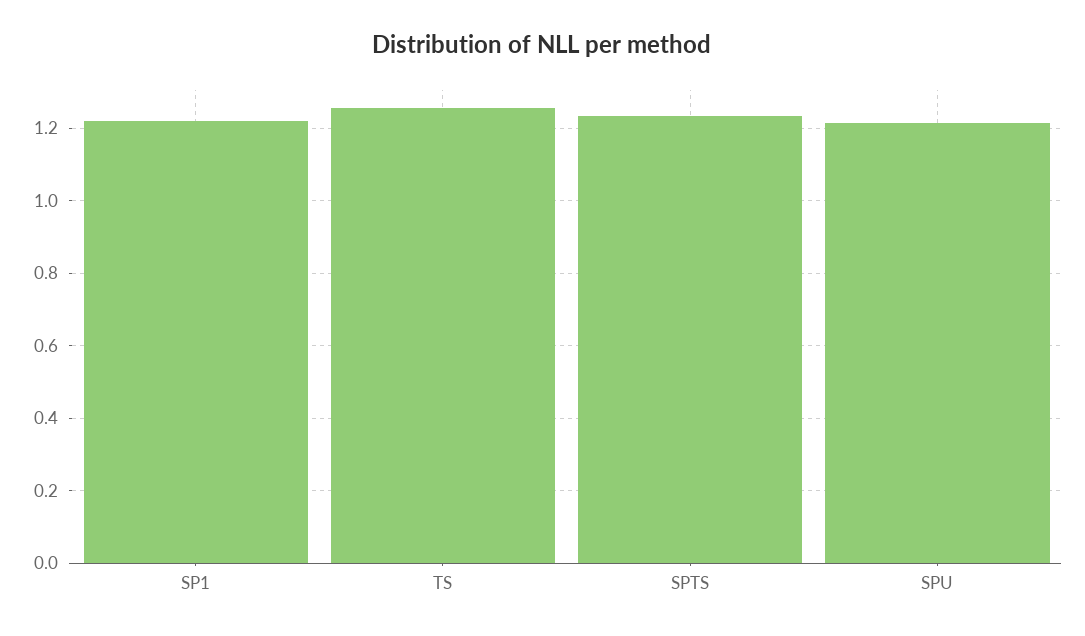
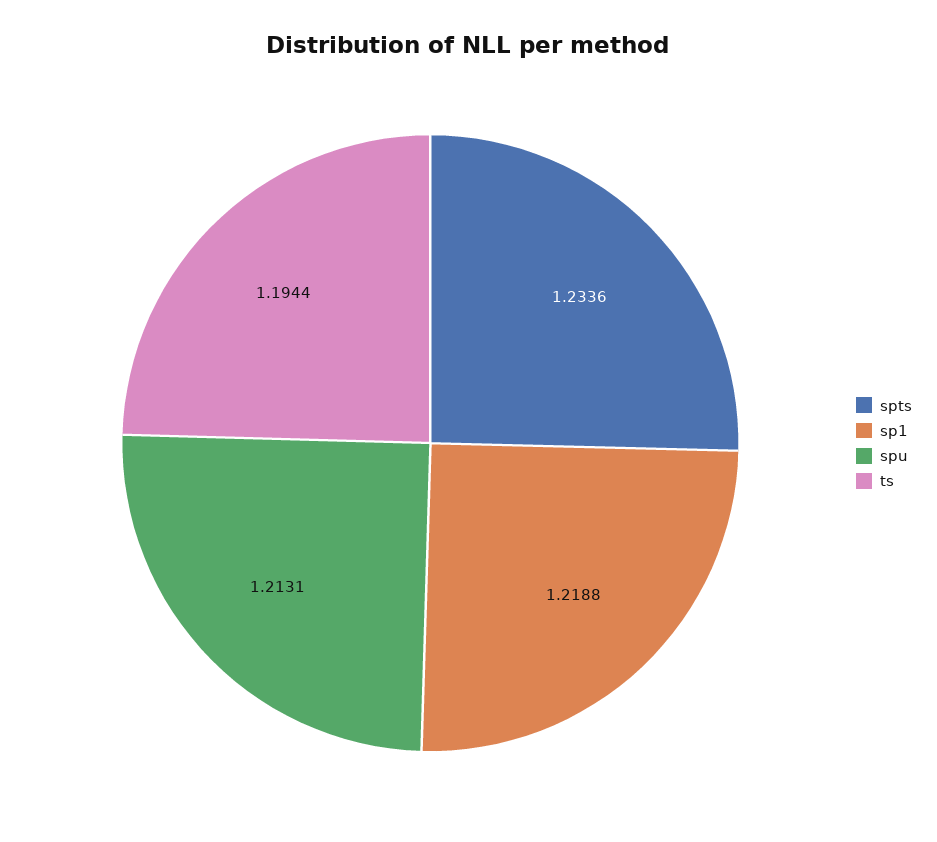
  {
    "SP1": 1.2188,
-   "TS": 1.26,
+   "TS": 1.1944,
    "SPTS": 1.2336,
    "SPU": 1.2131
  }

